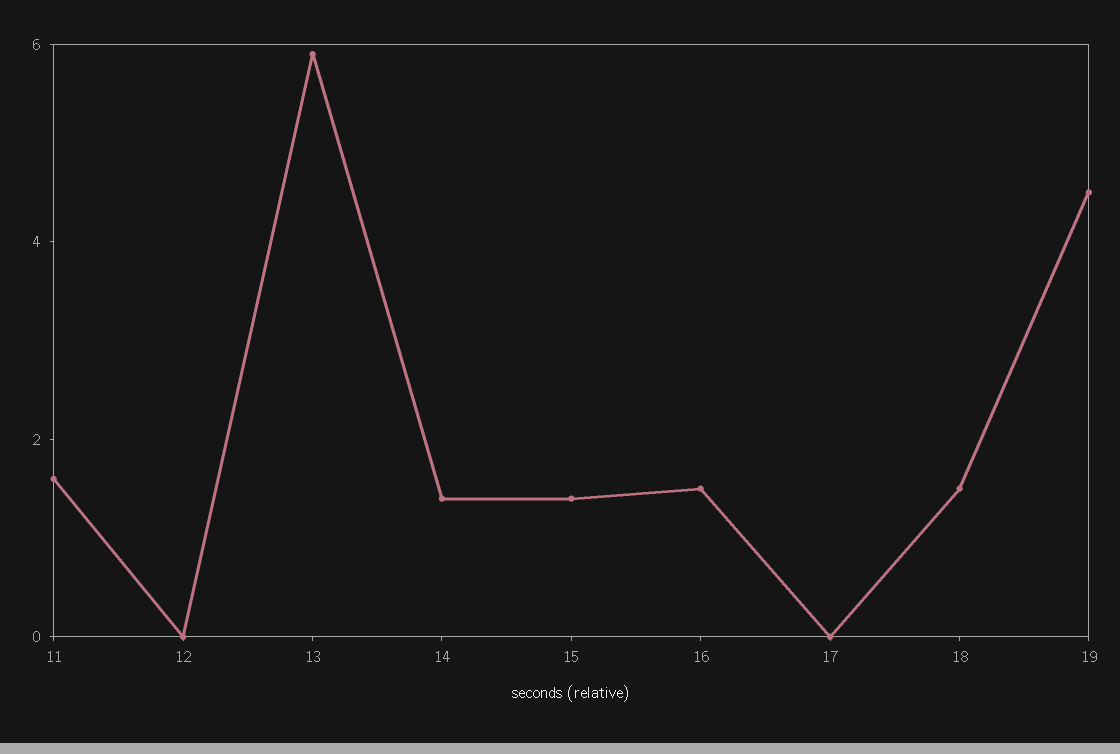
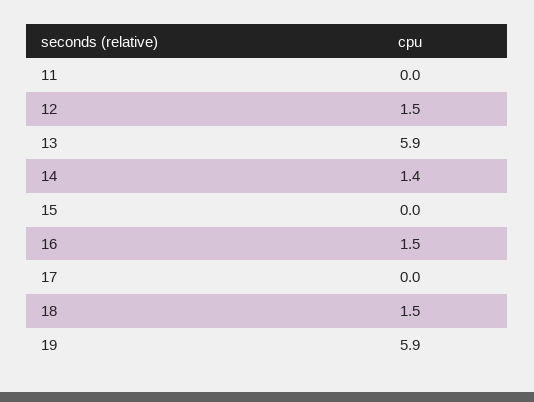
  {
-   "11": 1.5,
+   "11": 0,
-   "12": 0,
+   "12": 1.5,
    "13": 5.9,
    "14": 1.4,
-   "15": 1.5,
+   "15": 0,
    "16": 1.5,
    "17": 0,
    "18": 1.5,
-   "19": 4.5
+   "19": 5.9
  }

